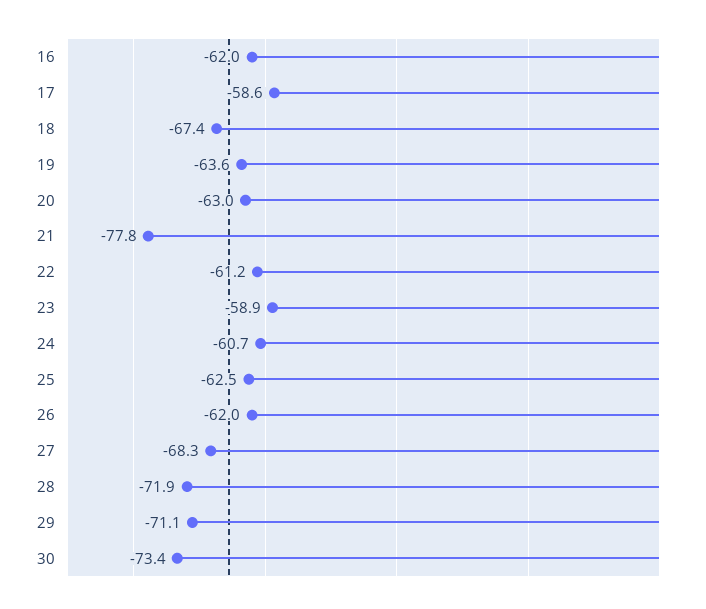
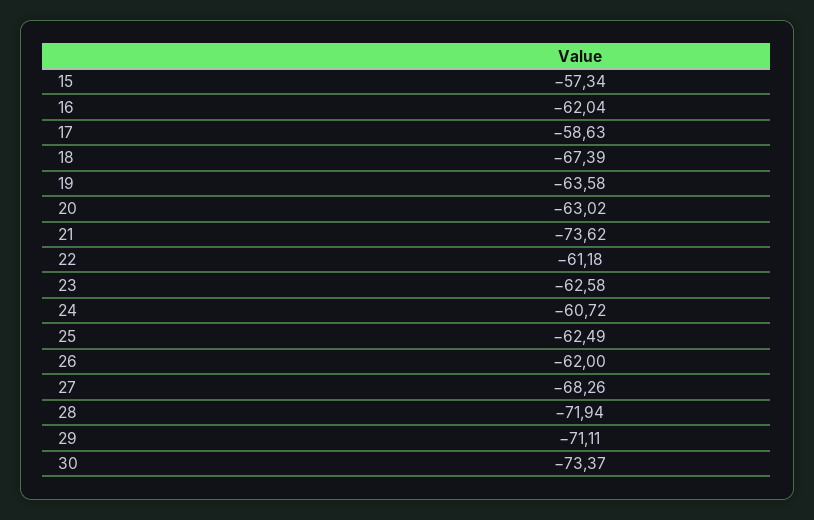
  {
    "16": -62.04,
    "17": -58.63,
    "18": -67.39,
    "19": -63.58,
    "20": -63.02,
-   "21": -77.8,
+   "21": -73.62,
    "22": -61.18,
-   "23": -58.9,
+   "23": -62.58,
    "24": -60.72,
    "25": -62.49,
    "26": -62,
    "27": -68.26,
    "28": -71.94,
    "29": -71.11,
-   "30": -73.37
+   "30": -73.37,
+   "15": -57.34
  }

